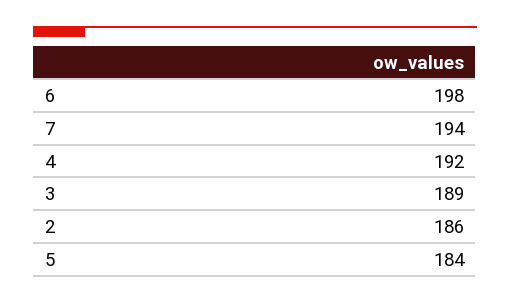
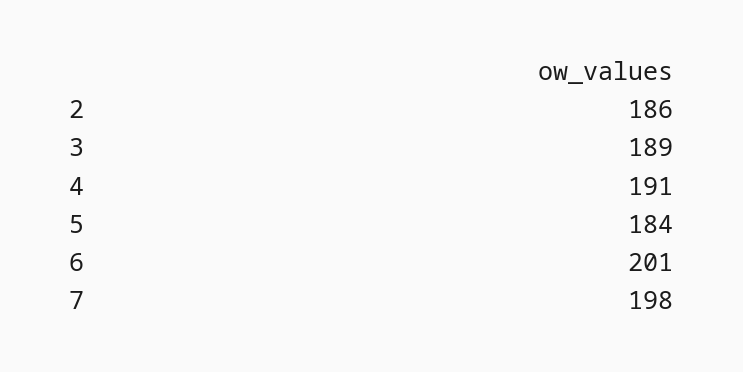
  {
-   "6": 198,
+   "6": 201,
-   "7": 194,
+   "7": 198,
-   "4": 192,
+   "4": 191,
    "3": 189,
    "2": 186,
    "5": 184
  }

